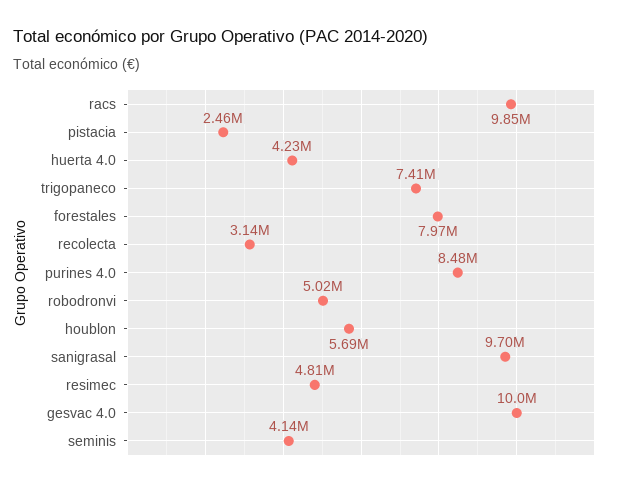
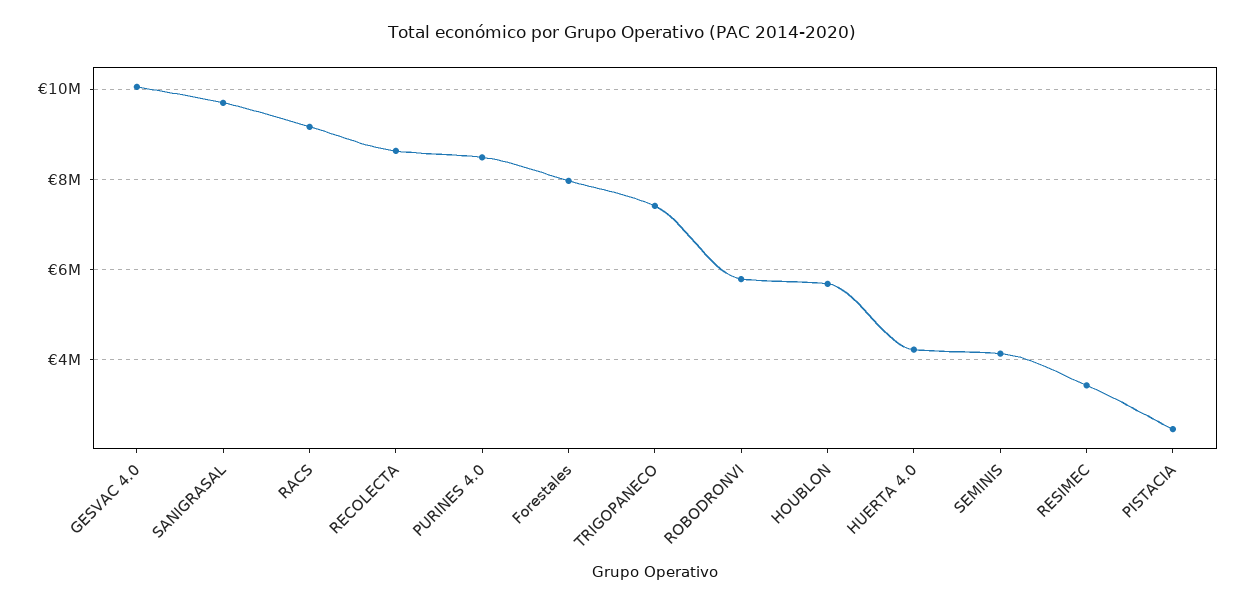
  {
-   "racs": 9850000,
+   "racs": 9200000,
    "pistacia": 2460000,
    "huerta 4.0": 4230000,
    "trigopaneco": 7410000,
    "forestales": 7970000,
-   "recolecta": 3140000,
+   "recolecta": 8600000,
    "purines 4.0": 8480000,
-   "robodronvi": 5020000,
+   "robodronvi": 5800000,
    "houblon": 5690000,
    "sanigrasal": 9700000,
-   "resimec": 4810000,
+   "resimec": 3400000,
    "gesvac 4.0": 10000000,
    "seminis": 4140000
  }

